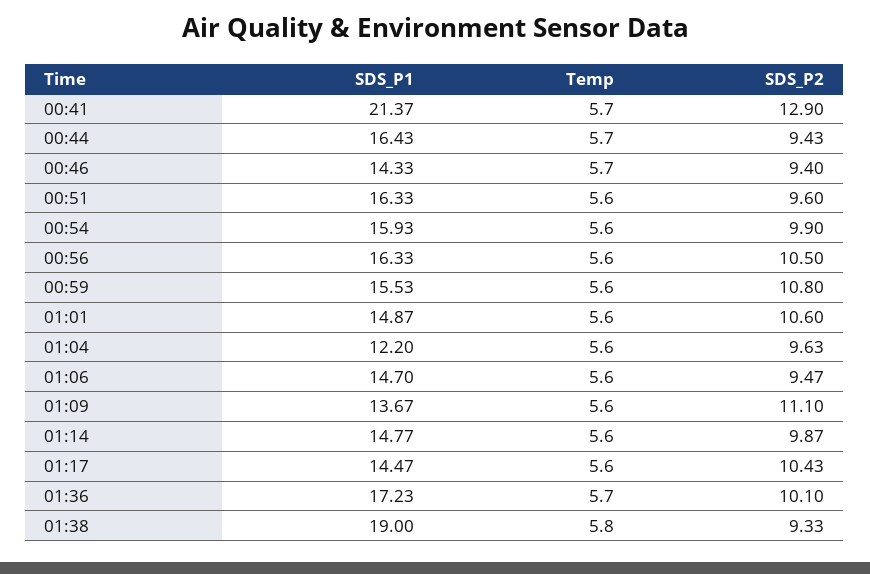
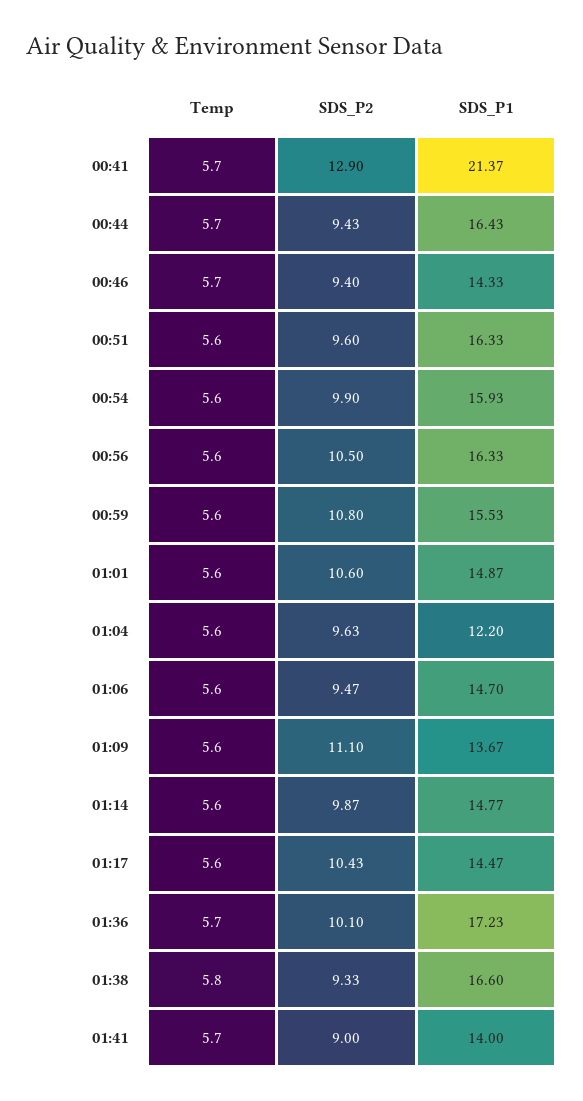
  {
    "SDS_P1": {
      "00:41": 21.37,
      "00:44": 16.43,
      "00:46": 14.33,
      "00:51": 16.33,
      "00:54": 15.93,
      "00:56": 16.33,
      "00:59": 15.53,
      "01:01": 14.87,
      "01:04": 12.2,
      "01:06": 14.7,
      "01:09": 13.67,
      "01:14": 14.77,
      "01:17": 14.47,
      "01:36": 17.23,
-     "01:38": 19
+     "01:38": 16.6,
+     "01:41": 14
    },
    "Temp": {
      "00:41": 5.7,
      "00:44": 5.7,
      "00:46": 5.7,
      "00:51": 5.6,
      "00:54": 5.6,
      "00:56": 5.6,
      "00:59": 5.6,
      "01:01": 5.6,
      "01:04": 5.6,
      "01:06": 5.6,
      "01:09": 5.6,
      "01:14": 5.6,
      "01:17": 5.6,
      "01:36": 5.7,
-     "01:38": 5.8
+     "01:38": 5.8,
+     "01:41": 5.7
    },
    "SDS_P2": {
      "00:41": 12.9,
      "00:44": 9.43,
      "00:46": 9.4,
      "00:51": 9.6,
      "00:54": 9.9,
      "00:56": 10.5,
      "00:59": 10.8,
      "01:01": 10.6,
      "01:04": 9.63,
      "01:06": 9.47,
      "01:09": 11.1,
      "01:14": 9.87,
      "01:17": 10.43,
      "01:36": 10.1,
-     "01:38": 9.33
+     "01:38": 9.33,
+     "01:41": 9
    }
  }

